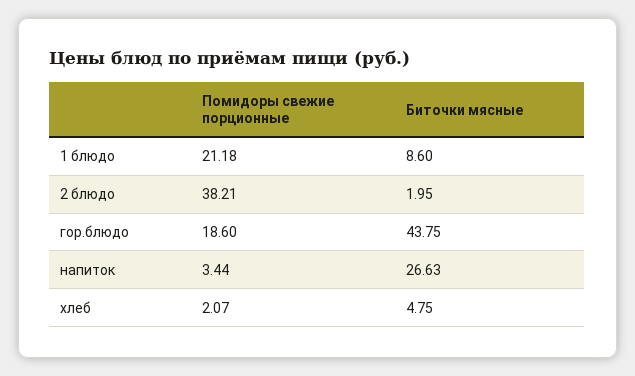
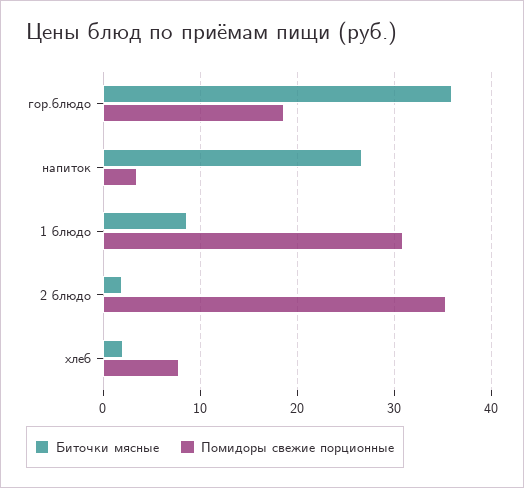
  {
    "Помидоры свежие порционные": {
-     "1 блюдо": 21.18,
+     "1 блюдо": 31,
-     "2 блюдо": 38.21,
+     "2 блюдо": 35,
      "гор.блюдо": 18.6,
      "напиток": 3.44,
-     "хлеб": 2.07
+     "хлеб": 8
    },
    "Биточки мясные": {
      "1 блюдо": 8.6,
      "2 блюдо": 1.95,
-     "гор.блюдо": 43.75,
+     "гор.блюдо": 36,
      "напиток": 26.63,
-     "хлеб": 4.75
+     "хлеб": 2
    }
  }

